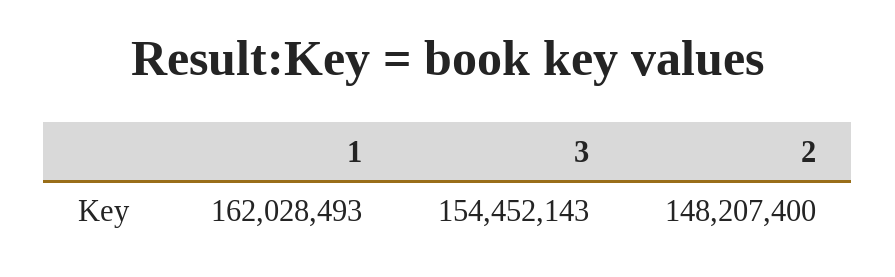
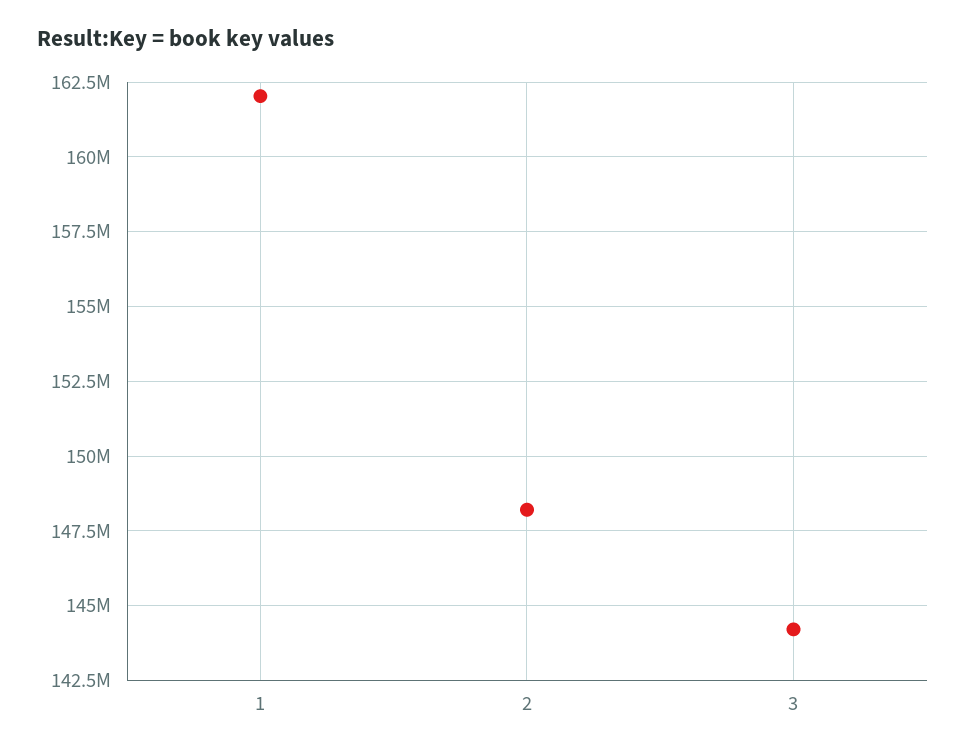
  {
    "1": 162028493,
-   "3": 154452143,
+   "3": 144250000,
    "2": 148207400
  }

